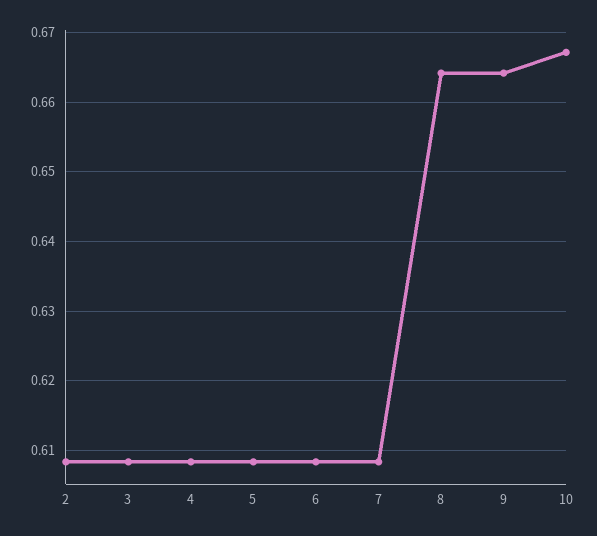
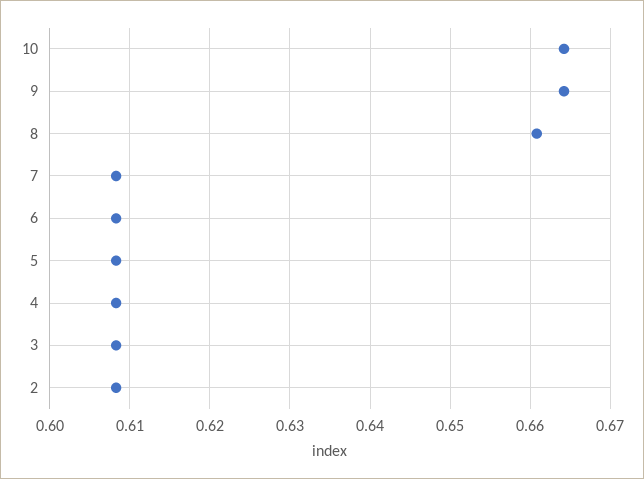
  {
    "2": 0.608,
    "3": 0.608,
    "4": 0.608,
    "5": 0.608,
    "6": 0.608,
    "7": 0.608,
-   "8": 0.664,
+   "8": 0.661,
    "9": 0.664,
-   "10": 0.667
+   "10": 0.664
  }

